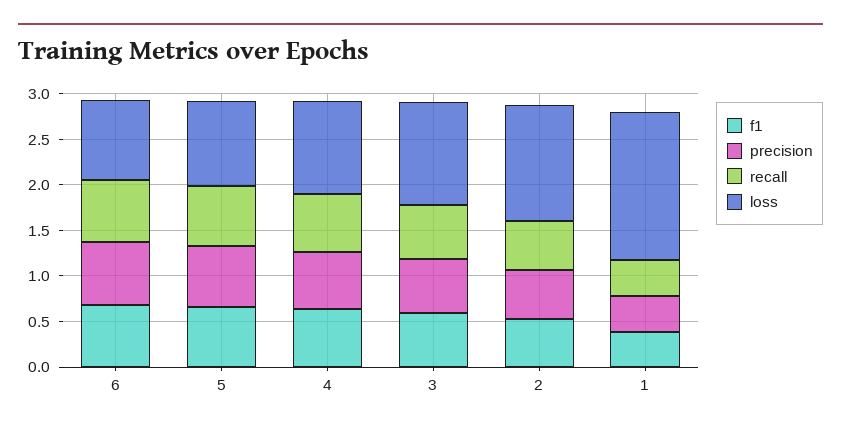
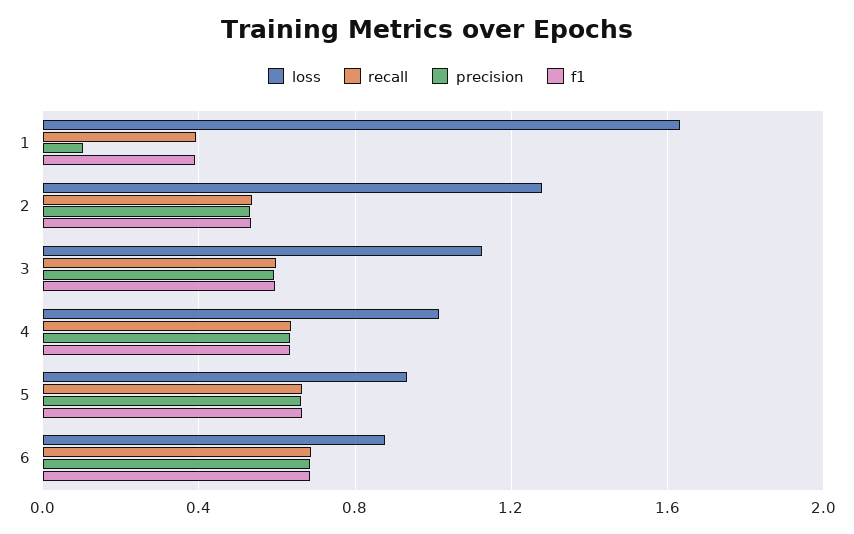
  {
    "f1": {
      "6": 0.7,
      "5": 0.65,
      "4": 0.65,
      "3": 0.6,
      "2": 0.55,
      "1": 0.4
    },
    "precision": {
      "6": 0.7,
      "5": 0.65,
      "4": 0.65,
      "3": 0.6,
      "2": 0.55,
-     "1": 0.4
+     "1": 0.1
    },
    "recall": {
      "6": 0.7,
      "5": 0.65,
      "4": 0.65,
      "3": 0.6,
      "2": 0.55,
      "1": 0.4
    },
    "loss": {
      "6": 0.9,
      "5": 0.95,
      "4": 1,
      "3": 1.15,
      "2": 1.3,
      "1": 1.65
    }
  }

